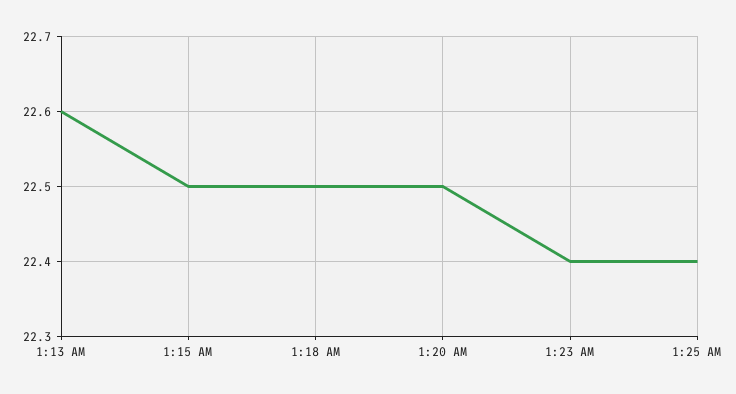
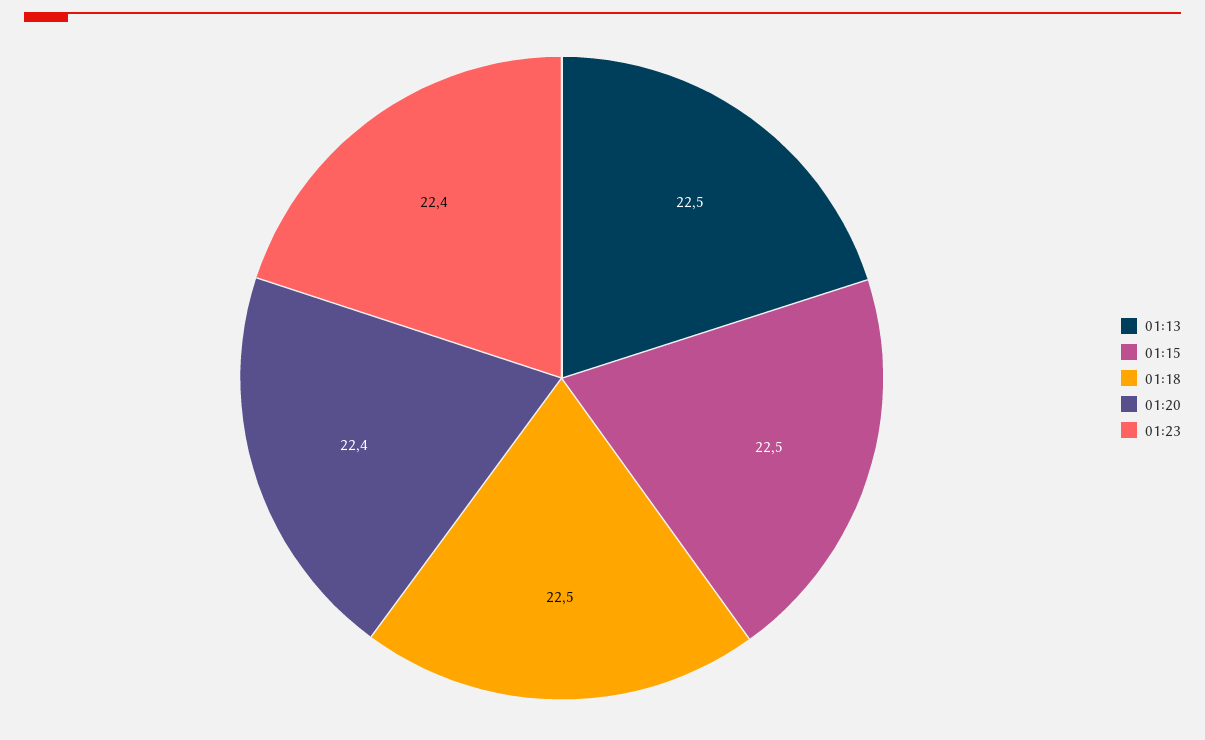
  {
-   "1:13 AM": 22.6,
+   "1:13 AM": 22.5,
    "1:15 AM": 22.5,
    "1:18 AM": 22.5,
-   "1:20 AM": 22.5,
+   "1:20 AM": 22.4,
-   "1:23 AM": 22.4,
+   "1:23 AM": 22.4
-   "1:25 AM": 22.4
  }

